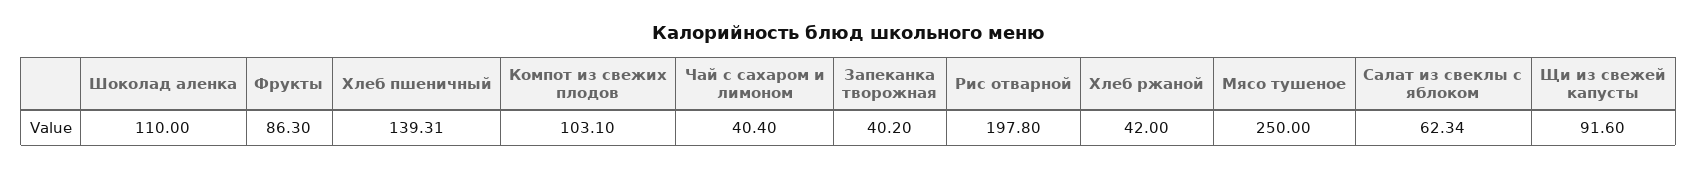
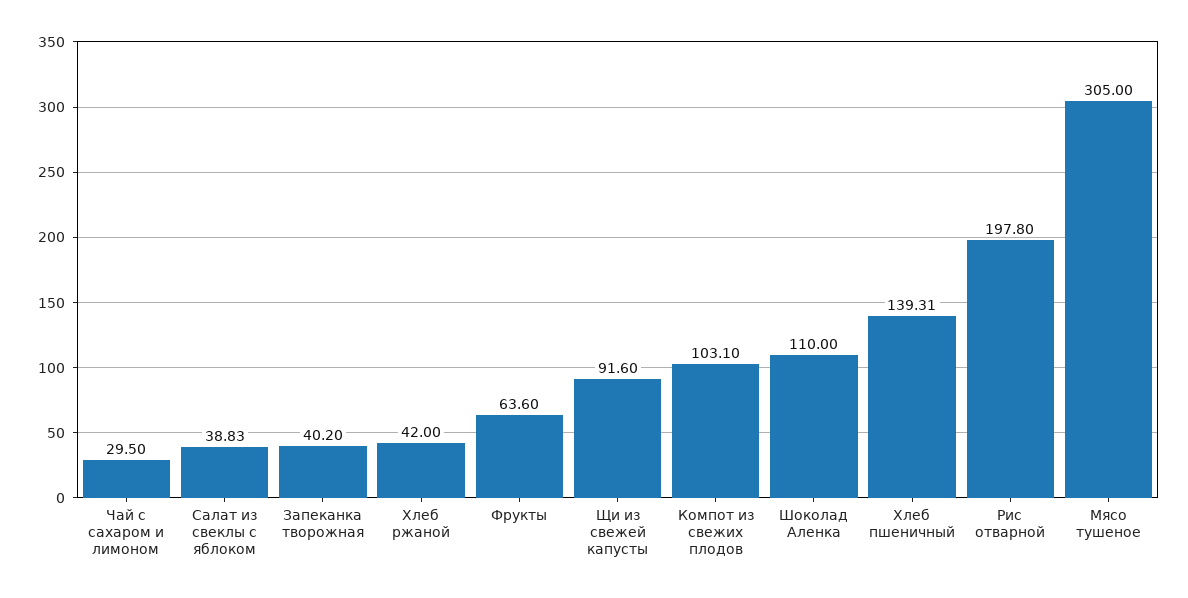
  {
    "Шоколад аленка": 110,
-   "Фрукты": 86.3,
+   "Фрукты": 63.6,
    "Хлеб пшеничный": 139.31,
    "Компот из свежих плодов": 103.1,
-   "Чай с сахаром и лимоном": 40.4,
+   "Чай с сахаром и лимоном": 29.5,
    "Запеканка творожная": 40.2,
    "Рис отварной": 197.8,
    "Хлеб ржаной": 42,
-   "Мясо тушеное": 250,
+   "Мясо тушеное": 305,
-   "Салат из свеклы с яблоком": 62.34,
+   "Салат из свеклы с яблоком": 38.83,
    "Щи из свежей капусты": 91.6
  }

